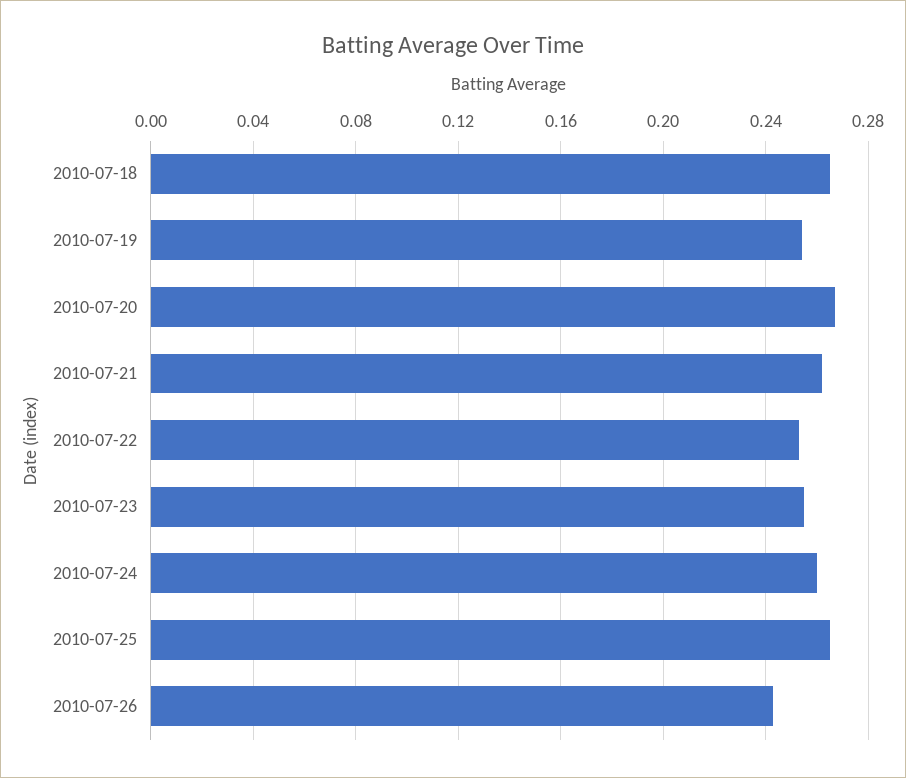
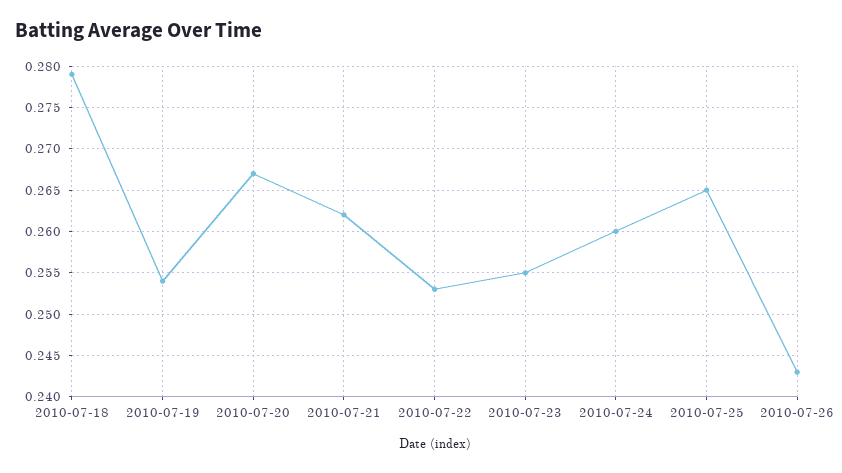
  {
-   "2010-07-18": 0.265,
+   "2010-07-18": 0.279,
    "2010-07-19": 0.254,
    "2010-07-20": 0.267,
    "2010-07-21": 0.262,
    "2010-07-22": 0.253,
    "2010-07-23": 0.255,
    "2010-07-24": 0.26,
    "2010-07-25": 0.265,
    "2010-07-26": 0.243
  }

